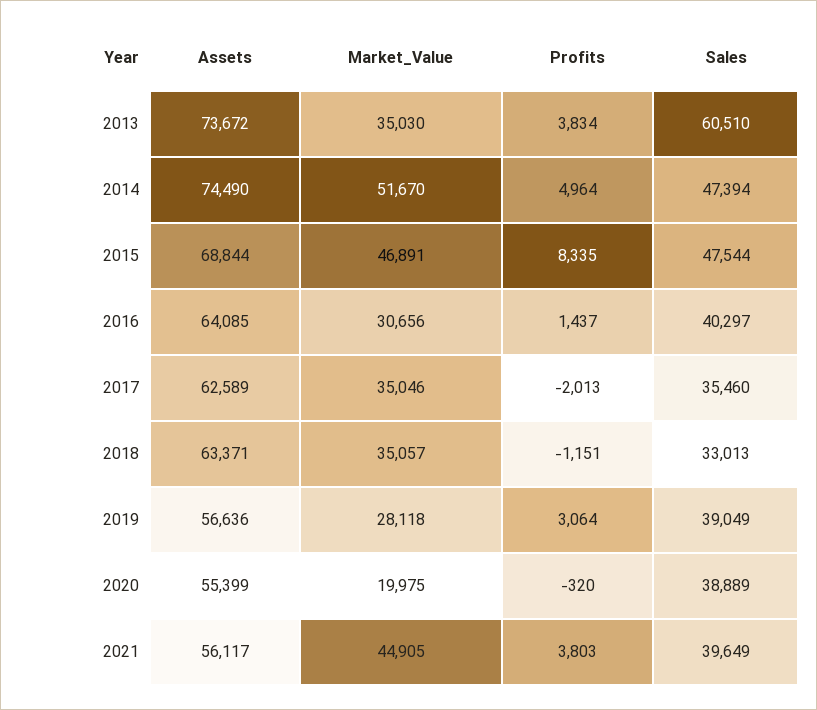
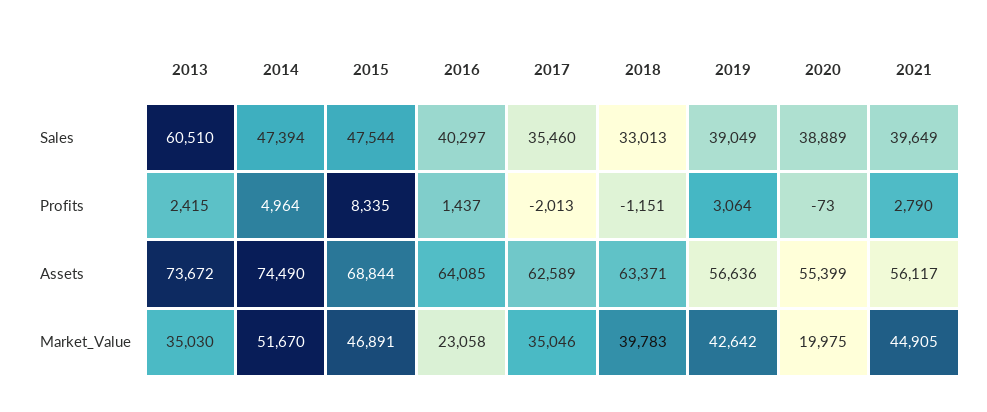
  {
    "Assets": {
      "2013": 73672,
      "2014": 74490,
      "2015": 68844,
      "2016": 64085,
      "2017": 62589,
      "2018": 63371,
      "2019": 56636,
      "2020": 55399,
      "2021": 56117
    },
    "Market_Value": {
      "2013": 35030,
      "2014": 51670,
      "2015": 46891,
-     "2016": 30656,
+     "2016": 23058,
      "2017": 35046,
-     "2018": 35057,
+     "2018": 39783,
-     "2019": 28118,
+     "2019": 42642,
      "2020": 19975,
      "2021": 44905
    },
    "Profits": {
-     "2013": 3834,
+     "2013": 2415,
      "2014": 4964,
      "2015": 8335,
      "2016": 1437,
      "2017": -2013,
      "2018": -1151,
      "2019": 3064,
-     "2020": -320,
+     "2020": -73,
-     "2021": 3803
+     "2021": 2790
    },
    "Sales": {
      "2013": 60510,
      "2014": 47394,
      "2015": 47544,
      "2016": 40297,
      "2017": 35460,
      "2018": 33013,
      "2019": 39049,
      "2020": 38889,
      "2021": 39649
    }
  }

